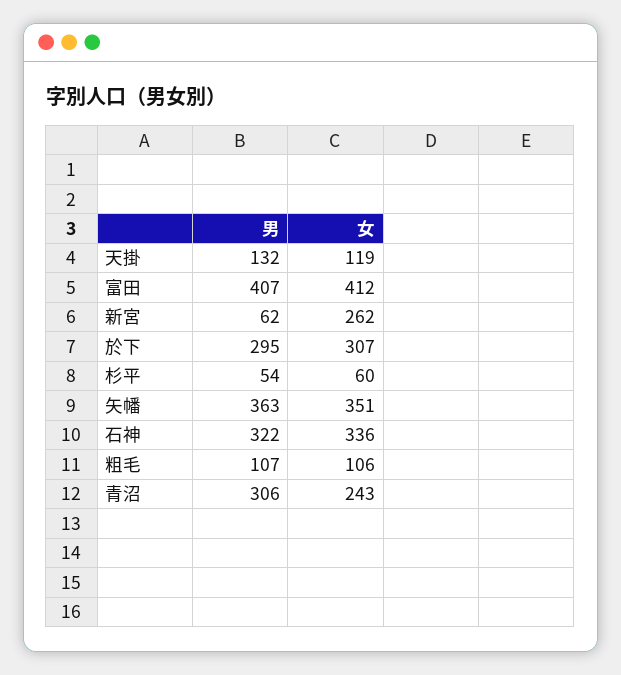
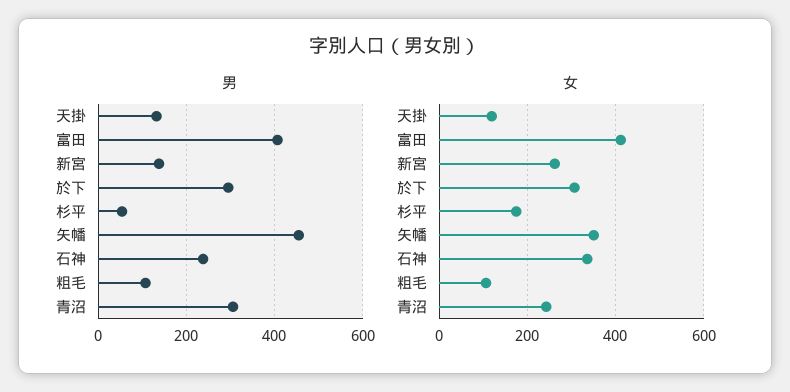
  {
    "男": {
      "天掛": 132,
      "富田": 407,
-     "新宮": 62,
+     "新宮": 140,
      "於下": 295,
      "杉平": 54,
-     "矢幡": 363,
+     "矢幡": 460,
-     "石神": 322,
+     "石神": 240,
      "粗毛": 107,
      "青沼": 306
    },
    "女": {
      "天掛": 119,
      "富田": 412,
      "新宮": 262,
      "於下": 307,
-     "杉平": 60,
+     "杉平": 180,
      "矢幡": 351,
      "石神": 336,
      "粗毛": 106,
      "青沼": 243
    }
  }

